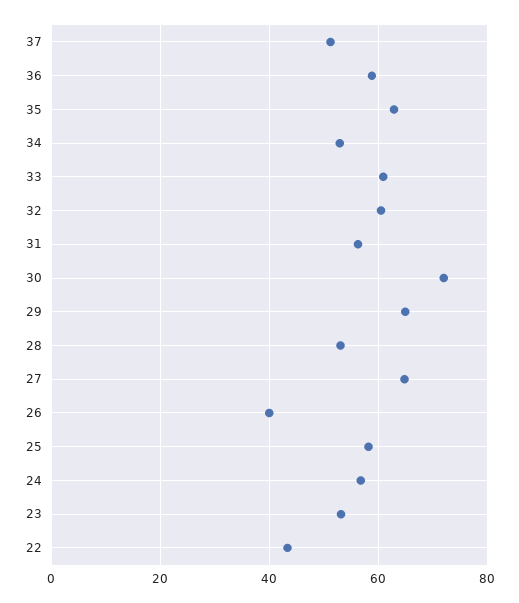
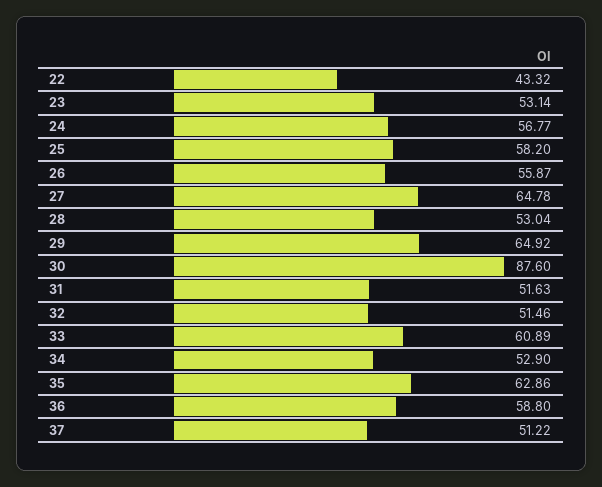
  {
    "37": 51.22,
    "36": 58.8,
    "35": 62.86,
    "34": 52.9,
    "33": 60.89,
-   "32": 60,
+   "32": 51.46,
-   "31": 56,
+   "31": 51.63,
-   "30": 72,
+   "30": 87.6,
    "29": 64.92,
    "28": 53.04,
    "27": 64.78,
-   "26": 40,
+   "26": 55.87,
    "25": 58.2,
    "24": 56.77,
    "23": 53.14,
    "22": 43.32
  }

